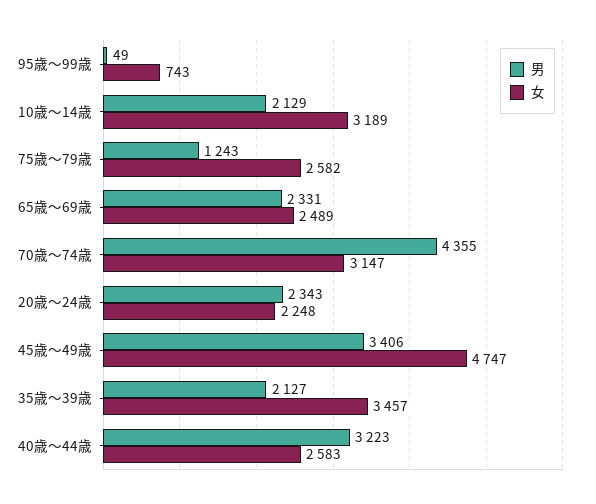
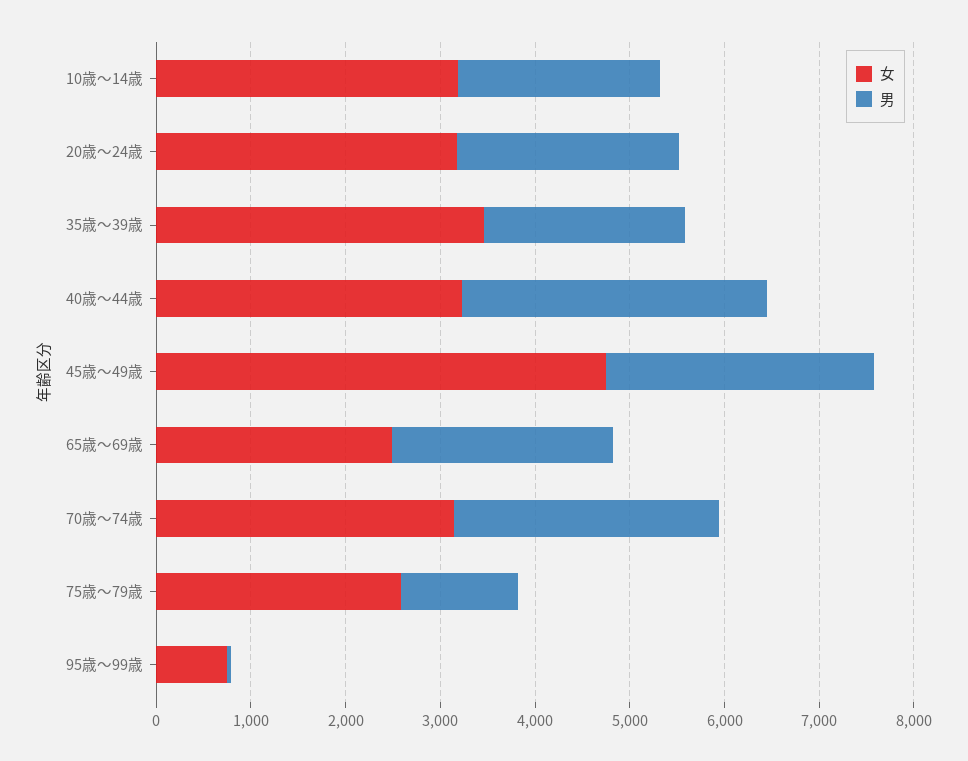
  {
    "男": {
      "95歳～99歳": 49,
      "10歳～14歳": 2129,
      "75歳～79歳": 1243,
      "65歳～69歳": 2331,
-     "70歳～74歳": 4355,
+     "70歳～74歳": 2800,
      "20歳～24歳": 2343,
-     "45歳～49歳": 3406,
+     "45歳～49歳": 2800,
      "35歳～39歳": 2127,
      "40歳～44歳": 3223
    },
    "女": {
      "95歳～99歳": 743,
      "10歳～14歳": 3189,
      "75歳～79歳": 2582,
      "65歳～69歳": 2489,
      "70歳～74歳": 3147,
-     "20歳～24歳": 2248,
+     "20歳～24歳": 3200,
      "45歳～49歳": 4747,
      "35歳～39歳": 3457,
-     "40歳～44歳": 2583
+     "40歳～44歳": 3200
    }
  }

